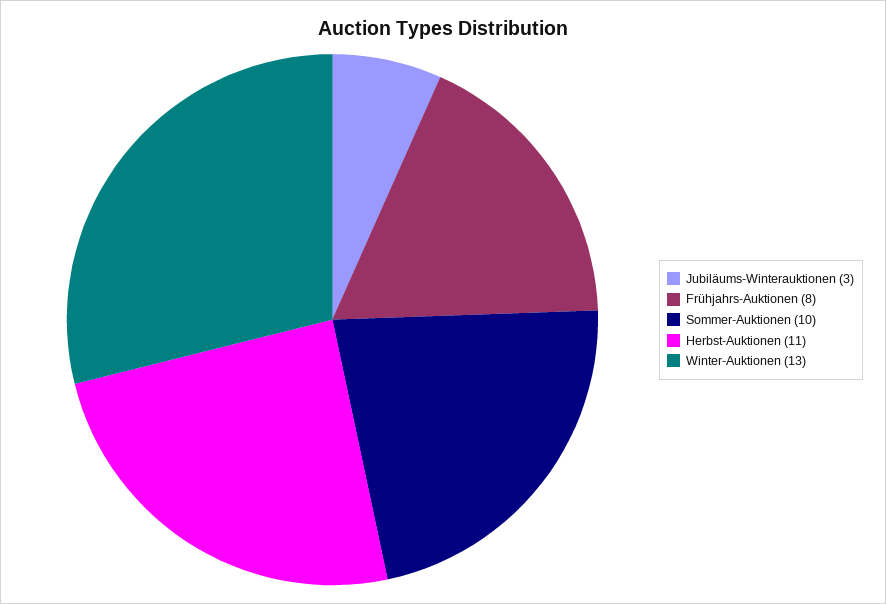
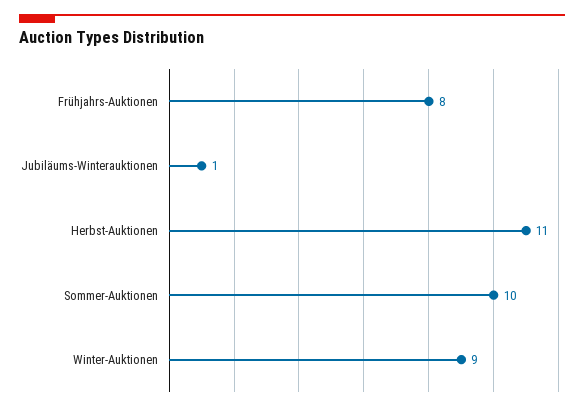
  {
-   "Jubiläums-Winterauktionen": 3,
+   "Jubiläums-Winterauktionen": 1,
    "Frühjahrs-Auktionen": 8,
    "Sommer-Auktionen": 10,
    "Herbst-Auktionen": 11,
-   "Winter-Auktionen": 13
+   "Winter-Auktionen": 9
  }

